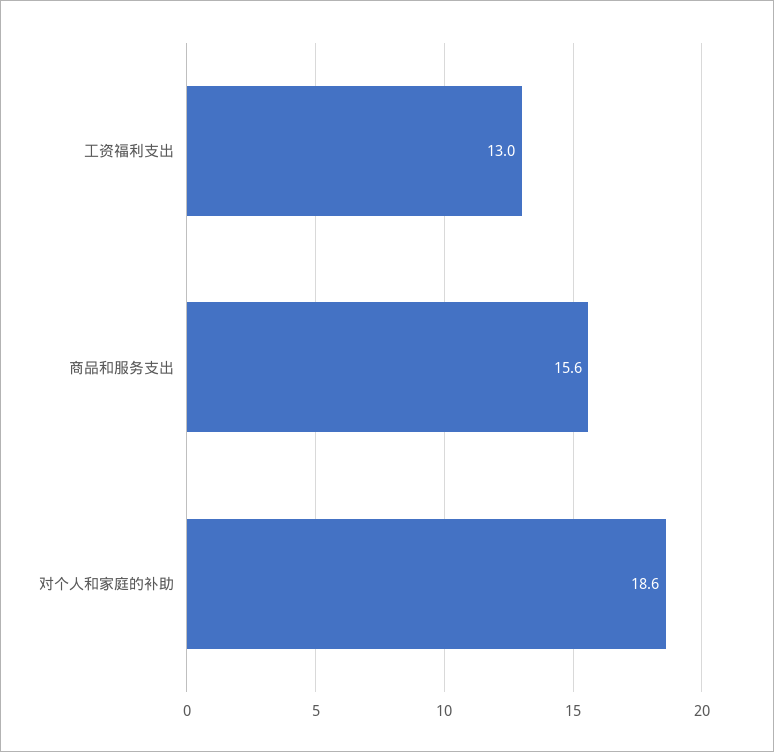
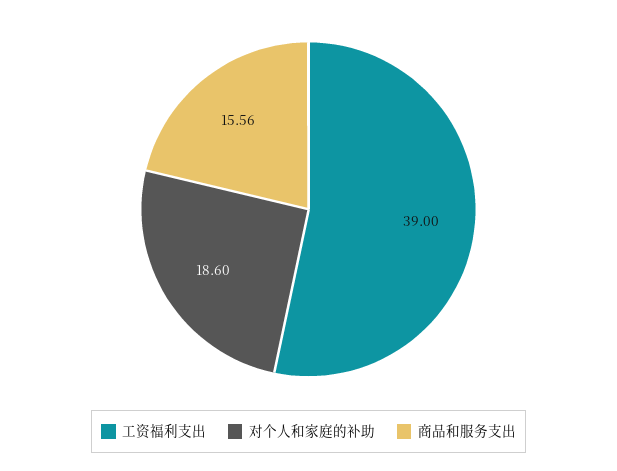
  {
-   "工资福利支出": 13,
+   "工资福利支出": 39,
    "商品和服务支出": 15.56,
    "对个人和家庭的补助": 18.6
  }

